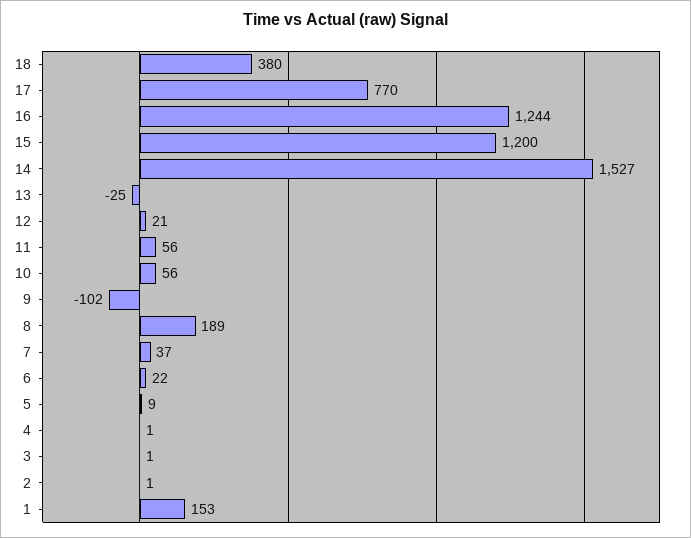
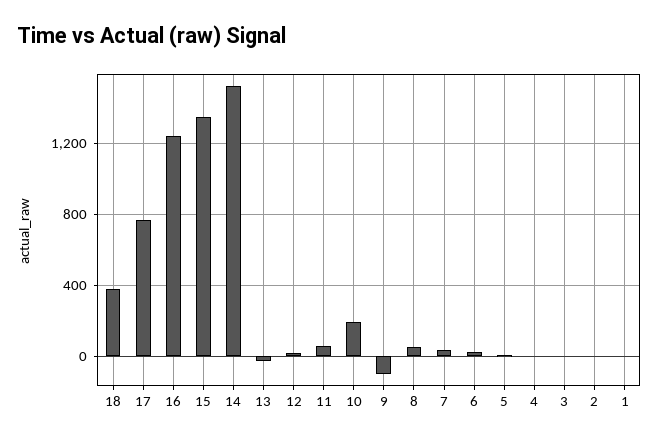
  {
    "18": 380,
    "17": 770,
    "16": 1244,
-   "15": 1200,
+   "15": 1350,
    "14": 1527,
    "13": -25,
    "12": 21,
    "11": 56,
-   "10": 56,
+   "10": 200,
    "9": -102,
-   "8": 189,
+   "8": 50,
    "7": 37,
    "6": 22,
    "5": 9,
    "4": 1,
    "3": 1,
    "2": 1,
-   "1": 153
+   "1": 0
  }

